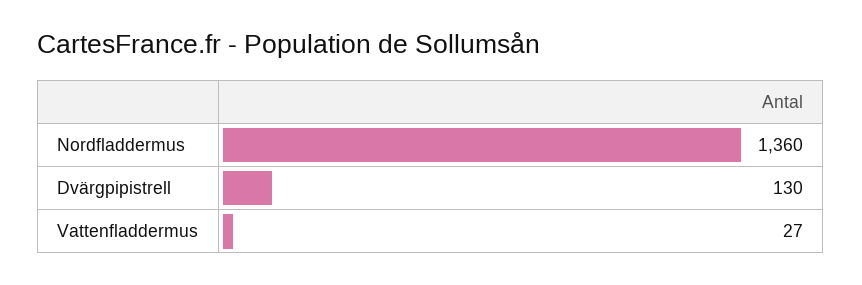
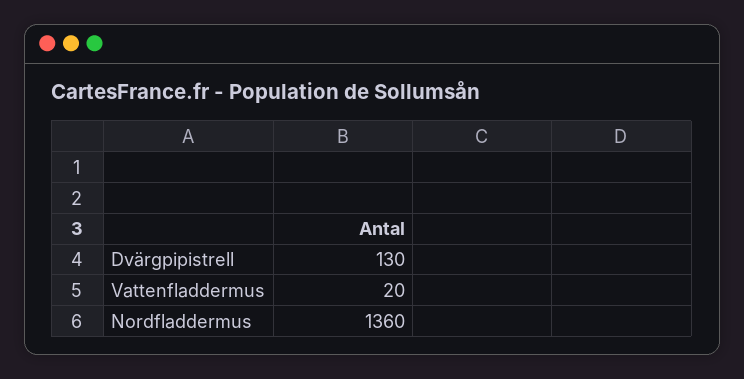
  {
    "Nordfladdermus": 1360,
    "Dvärgpipistrell": 130,
-   "Vattenfladdermus": 27
+   "Vattenfladdermus": 20
  }

